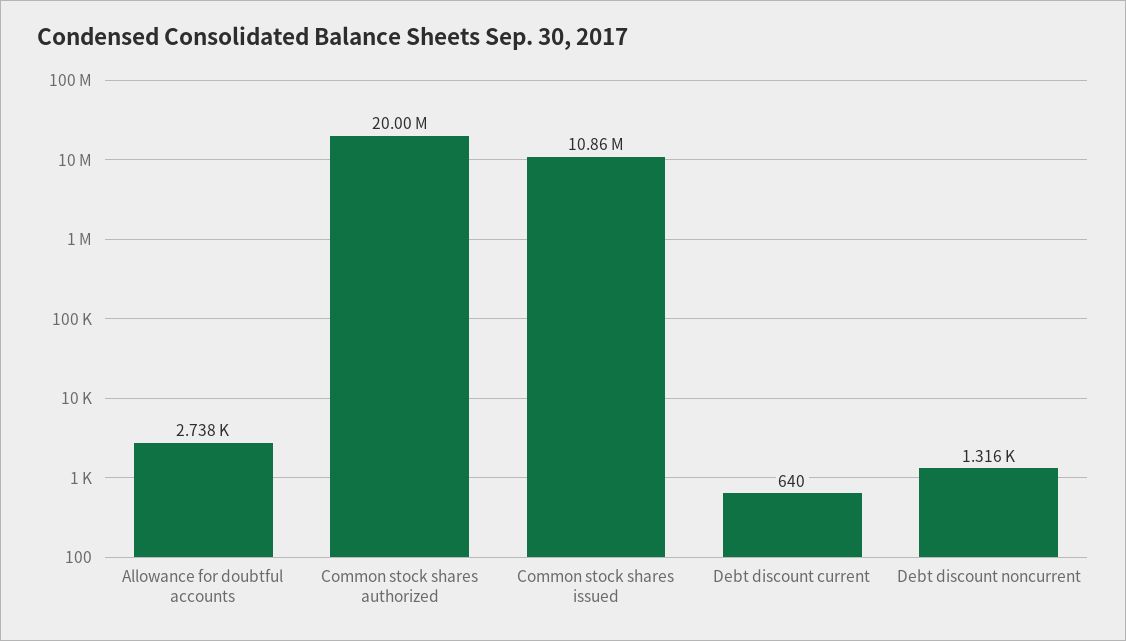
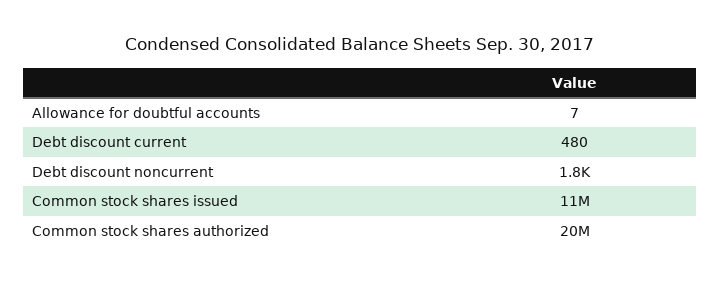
  {
-   "Allowance for doubtful accounts": 2738,
+   "Allowance for doubtful accounts": 7,
    "Common stock shares authorized": 20000000,
    "Common stock shares issued": 10860000,
-   "Debt discount current": 640,
+   "Debt discount current": 480,
-   "Debt discount noncurrent": 1316
+   "Debt discount noncurrent": 1800
  }

